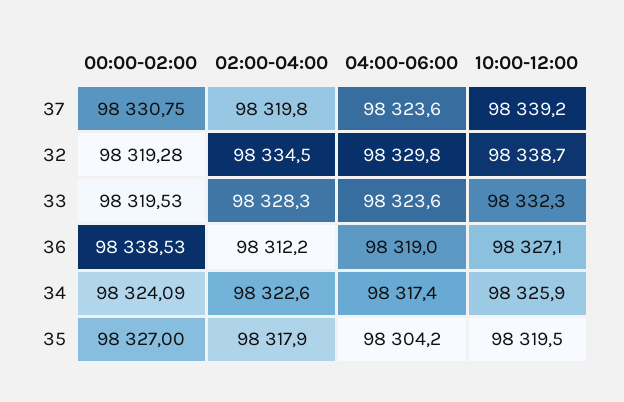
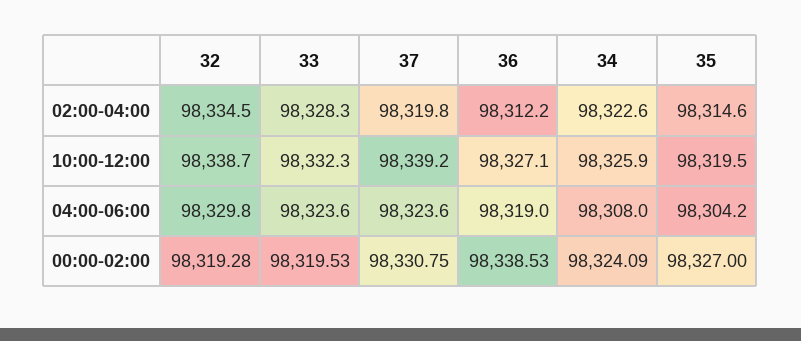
  {
    "00:00-02:00": {
      "37": 98330.75,
      "32": 98319.28,
      "33": 98319.53,
      "36": 98338.53,
      "34": 98324.09,
      "35": 98327
    },
    "02:00-04:00": {
      "37": 98319.8,
      "32": 98334.5,
      "33": 98328.3,
      "36": 98312.2,
      "34": 98322.6,
-     "35": 98317.9
+     "35": 98314.6
    },
    "04:00-06:00": {
      "37": 98323.6,
      "32": 98329.8,
      "33": 98323.6,
      "36": 98319,
-     "34": 98317.4,
+     "34": 98308,
      "35": 98304.2
    },
    "10:00-12:00": {
      "37": 98339.2,
      "32": 98338.7,
      "33": 98332.3,
      "36": 98327.1,
      "34": 98325.9,
      "35": 98319.5
    }
  }

